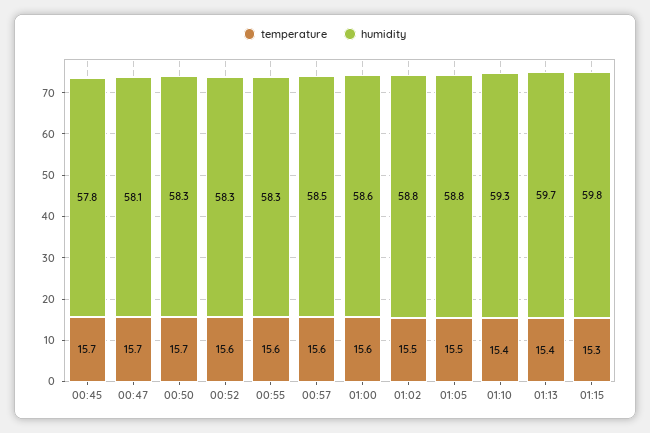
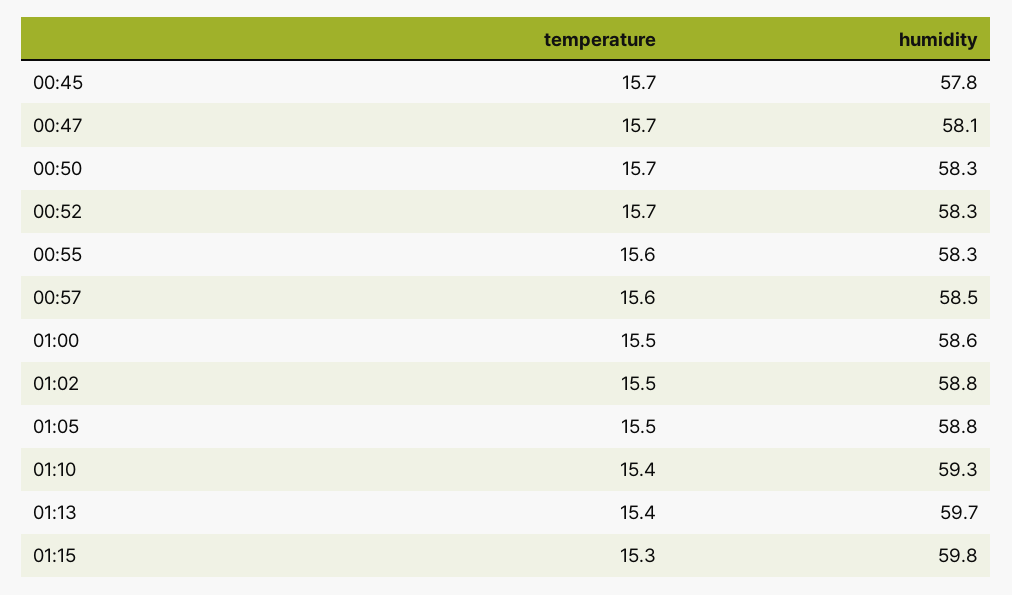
  {
    "temperature": {
      "00:45": 15.7,
      "00:47": 15.7,
      "00:50": 15.7,
-     "00:52": 15.6,
+     "00:52": 15.7,
      "00:55": 15.6,
      "00:57": 15.6,
-     "01:00": 15.6,
+     "01:00": 15.5,
      "01:02": 15.5,
      "01:05": 15.5,
      "01:10": 15.4,
      "01:13": 15.4,
      "01:15": 15.3
    },
    "humidity": {
      "00:45": 57.8,
      "00:47": 58.1,
      "00:50": 58.3,
      "00:52": 58.3,
      "00:55": 58.3,
      "00:57": 58.5,
      "01:00": 58.6,
      "01:02": 58.8,
      "01:05": 58.8,
      "01:10": 59.3,
      "01:13": 59.7,
      "01:15": 59.8
    }
  }

